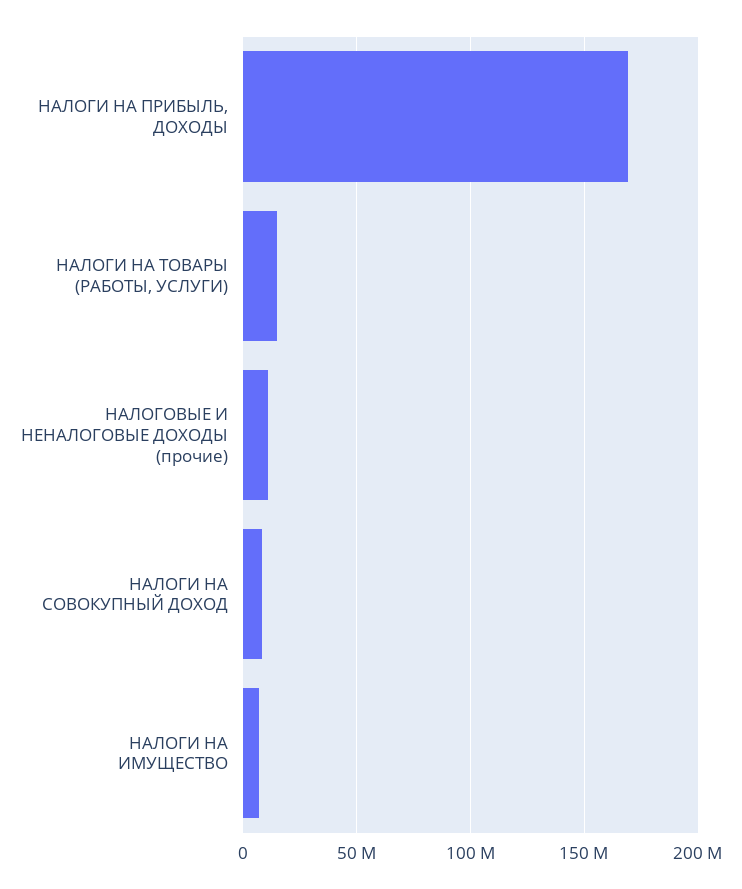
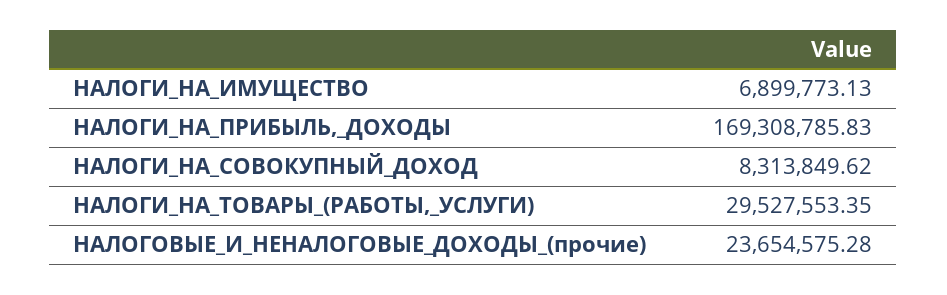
  {
    "НАЛОГИ НА ПРИБЫЛЬ, ДОХОДЫ": 169308785.83,
-   "НАЛОГИ НА ТОВАРЫ (РАБОТЫ, УСЛУГИ)": 15000000,
+   "НАЛОГИ НА ТОВАРЫ (РАБОТЫ, УСЛУГИ)": 29527553.35,
-   "НАЛОГОВЫЕ И НЕНАЛОГОВЫЕ ДОХОДЫ (прочие)": 10000000,
+   "НАЛОГОВЫЕ И НЕНАЛОГОВЫЕ ДОХОДЫ (прочие)": 23654575.28,
    "НАЛОГИ НА СОВОКУПНЫЙ ДОХОД": 8313849.62,
    "НАЛОГИ НА ИМУЩЕСТВО": 6899773.13
  }

